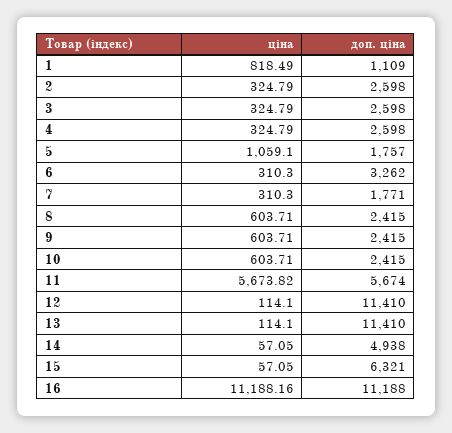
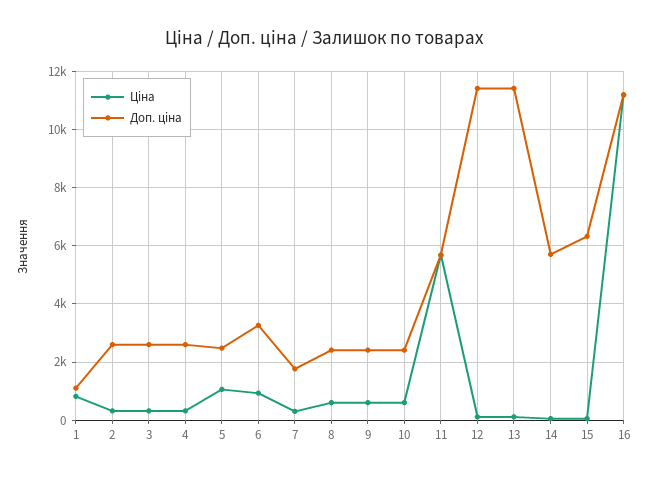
  {
    "ціна": {
      "1": 818.49,
      "2": 324.79,
      "3": 324.79,
      "4": 324.79,
      "5": 1059.1,
-     "6": 310.3,
+     "6": 1000,
      "7": 310.3,
      "8": 603.71,
      "9": 603.71,
      "10": 603.71,
      "11": 5673.82,
      "12": 114.1,
      "13": 114.1,
      "14": 57.05,
      "15": 57.05,
      "16": 11188.16
    },
    "доп. ціна": {
      "1": 1109,
      "2": 2598,
      "3": 2598,
      "4": 2598,
-     "5": 1757,
+     "5": 2500,
      "6": 3262,
      "7": 1771,
      "8": 2415,
      "9": 2415,
      "10": 2415,
      "11": 5674,
      "12": 11410,
      "13": 11410,
-     "14": 4938,
+     "14": 5750,
      "15": 6321,
      "16": 11188
    }
  }

